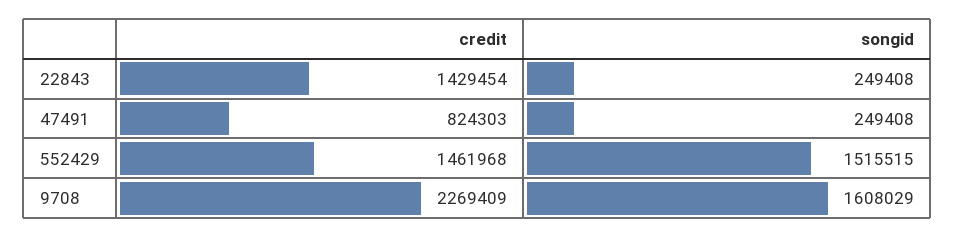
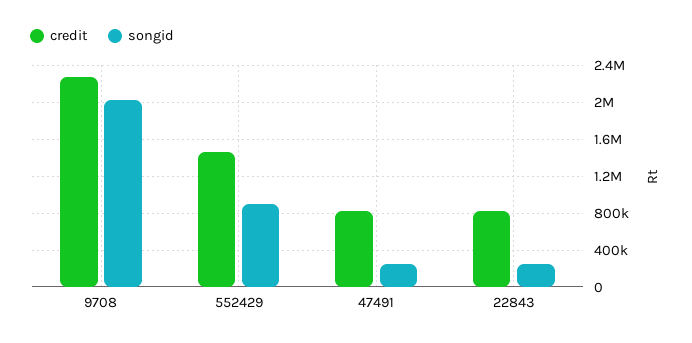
  {
    "credit": {
-     "22843": 1429454,
+     "22843": 800000,
      "47491": 824303,
      "552429": 1461968,
      "9708": 2269409
    },
    "songid": {
      "22843": 249408,
      "47491": 249408,
-     "552429": 1515515,
+     "552429": 900000,
-     "9708": 1608029
+     "9708": 2000000
    }
  }

